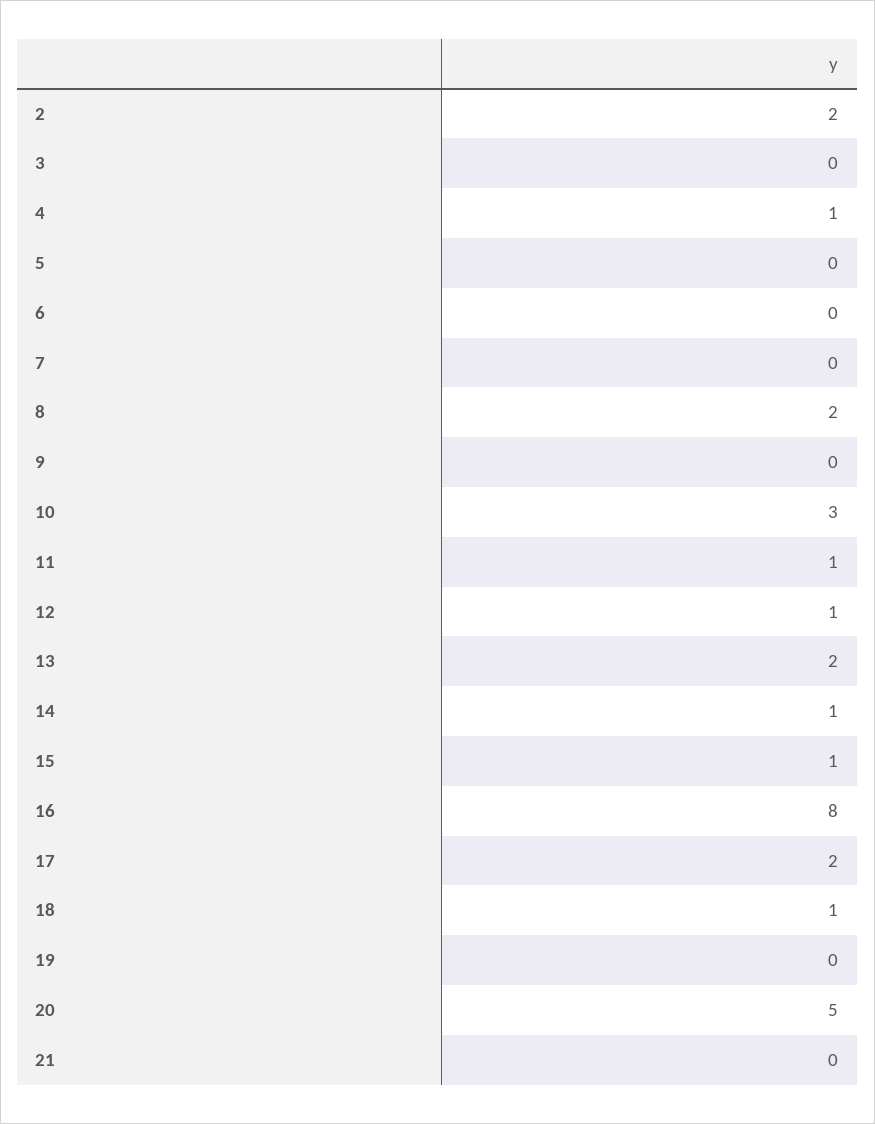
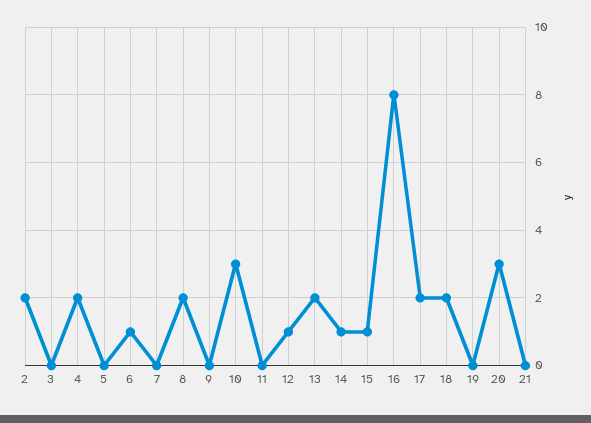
  {
    "2": 2,
    "3": 0,
-   "4": 1,
+   "4": 2,
    "5": 0,
-   "6": 0,
+   "6": 1,
    "7": 0,
    "8": 2,
    "9": 0,
    "10": 3,
-   "11": 1,
+   "11": 0,
    "12": 1,
    "13": 2,
    "14": 1,
    "15": 1,
    "16": 8,
    "17": 2,
-   "18": 1,
+   "18": 2,
    "19": 0,
-   "20": 5,
+   "20": 3,
    "21": 0
  }

